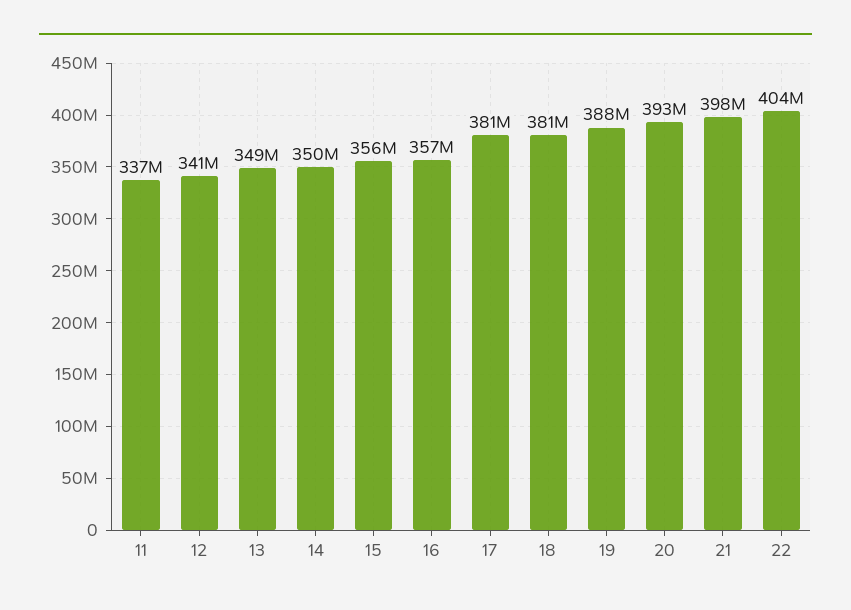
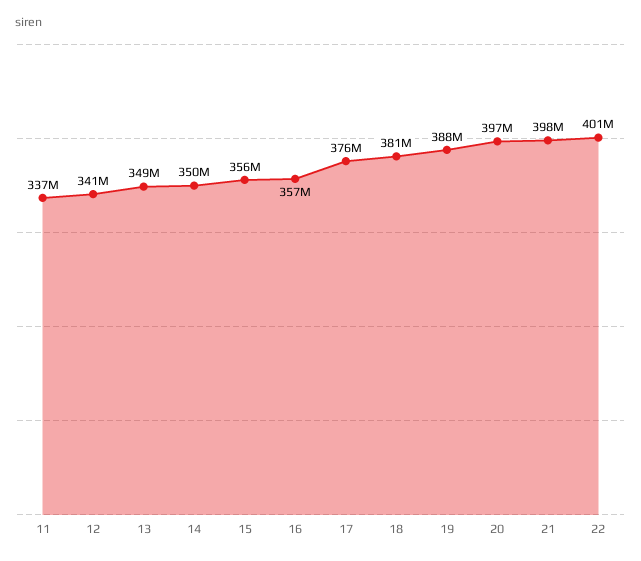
  {
    "11": 337000000,
    "12": 341000000,
    "13": 349000000,
    "14": 350000000,
    "15": 356000000,
    "16": 357000000,
-   "17": 381000000,
+   "17": 376000000,
    "18": 381000000,
    "19": 388000000,
-   "20": 393000000,
+   "20": 397000000,
    "21": 398000000,
-   "22": 404000000
+   "22": 401000000
  }

